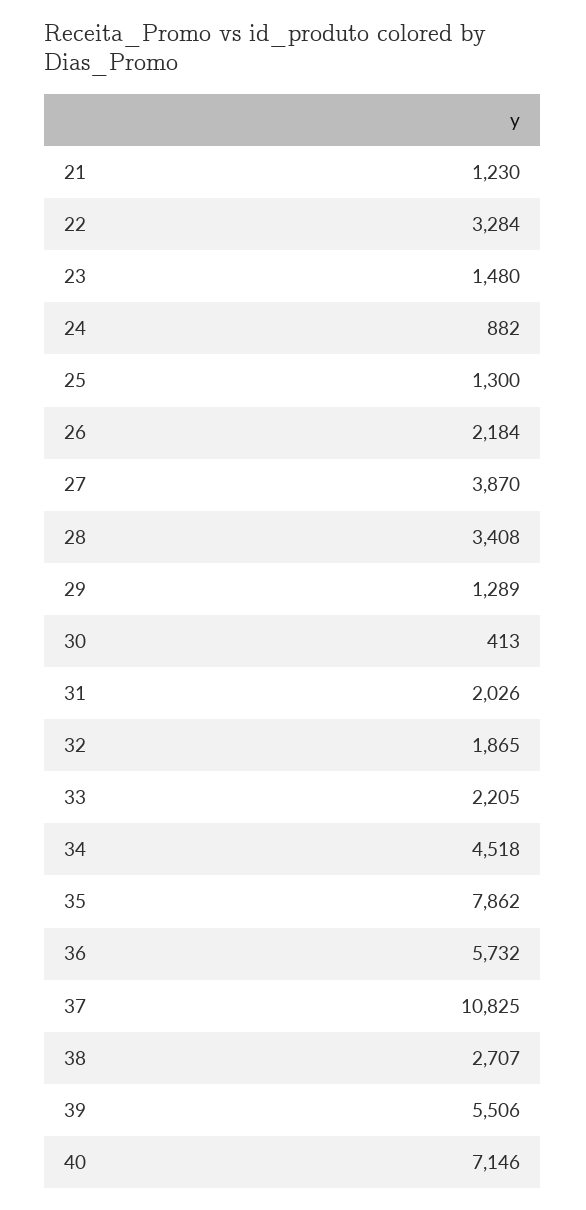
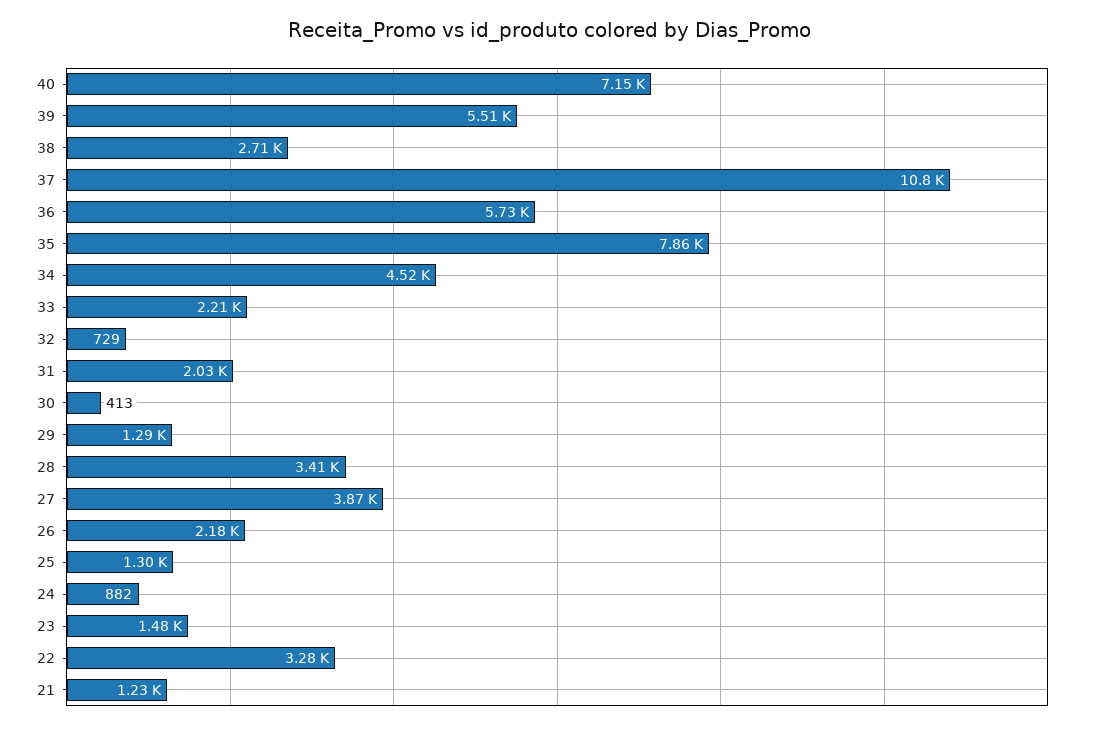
  {
    "21": 1230,
    "22": 3284,
    "23": 1480,
    "24": 882,
    "25": 1300,
    "26": 2184,
    "27": 3870,
    "28": 3408,
    "29": 1289,
    "30": 413,
    "31": 2026,
-   "32": 1865,
+   "32": 729,
    "33": 2205,
    "34": 4518,
    "35": 7862,
    "36": 5732,
    "37": 10825,
    "38": 2707,
    "39": 5506,
    "40": 7146
  }

